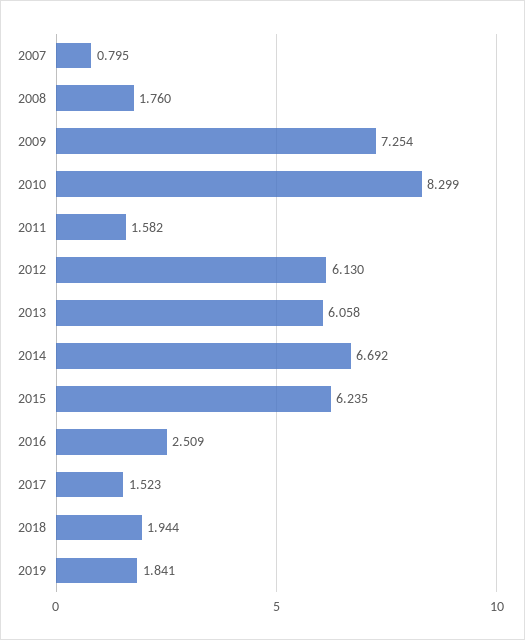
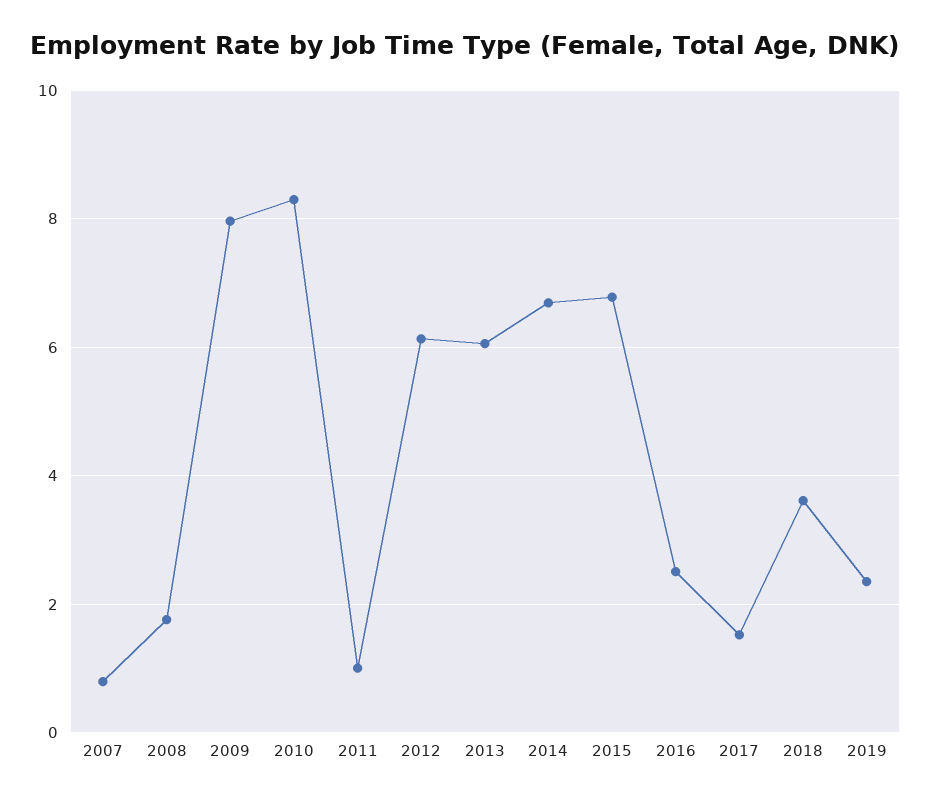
  {
    "2007": 0.795,
    "2008": 1.76,
-   "2009": 7.254,
+   "2009": 8,
    "2010": 8.299,
-   "2011": 1.582,
+   "2011": 1,
    "2012": 6.13,
    "2013": 6.058,
    "2014": 6.692,
-   "2015": 6.235,
+   "2015": 6.8,
    "2016": 2.509,
    "2017": 1.523,
-   "2018": 1.944,
+   "2018": 3.6,
-   "2019": 1.841
+   "2019": 2.4
  }

